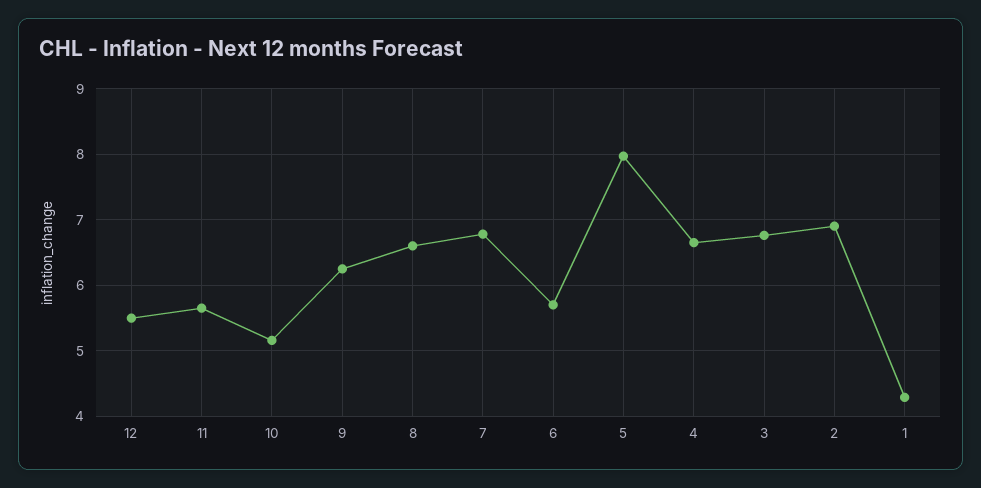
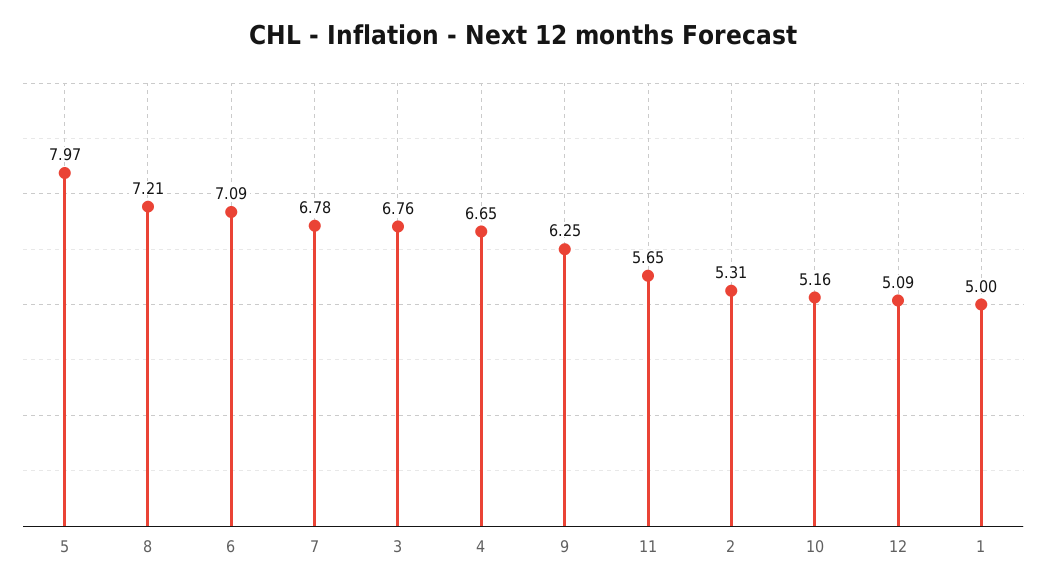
  {
-   "12": 5.5,
+   "12": 5.09,
    "11": 5.65,
    "10": 5.16,
    "9": 6.25,
-   "8": 6.6,
+   "8": 7.21,
    "7": 6.78,
-   "6": 5.7,
+   "6": 7.09,
    "5": 7.97,
    "4": 6.65,
    "3": 6.76,
-   "2": 6.9,
+   "2": 5.31,
-   "1": 4.3
+   "1": 5
  }

